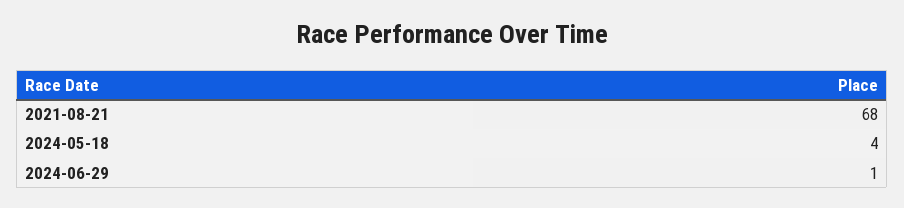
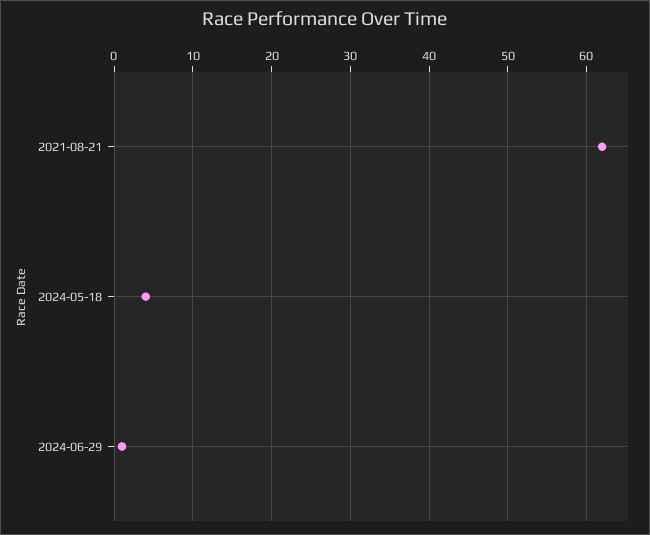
  {
-   "2021-08-21": 68,
+   "2021-08-21": 62,
    "2024-05-18": 4,
    "2024-06-29": 1
  }

